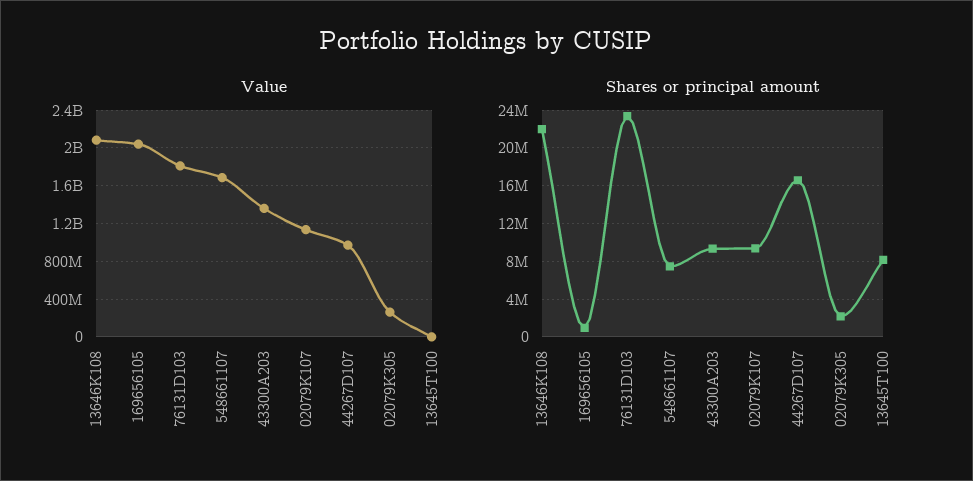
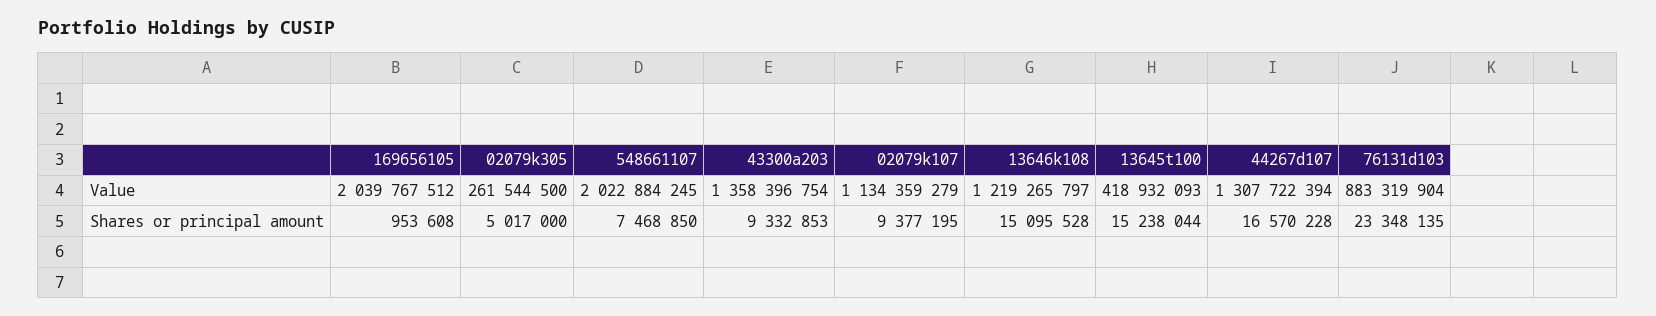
  {
    "Value": {
-     "13646K108": 2100000000,
+     "13646K108": 1219265797,
      "169656105": 2039767512,
-     "76131D103": 1800000000,
+     "76131D103": 883319904,
-     "548661107": 1700000000,
+     "548661107": 2022884245,
      "43300A203": 1358396754,
      "02079K107": 1134359279,
-     "44267D107": 1000000000,
+     "44267D107": 1307722394,
      "02079K305": 261544500,
-     "13645T100": 0
+     "13645T100": 418932093
    },
    "Shares or principal amount": {
-     "13646K108": 22000000,
+     "13646K108": 15095528,
      "169656105": 953608,
      "76131D103": 23348135,
      "548661107": 7468850,
      "43300A203": 9332853,
      "02079K107": 9377195,
      "44267D107": 16570228,
-     "02079K305": 2000000,
+     "02079K305": 5017000,
-     "13645T100": 8000000
+     "13645T100": 15238044
    }
  }

